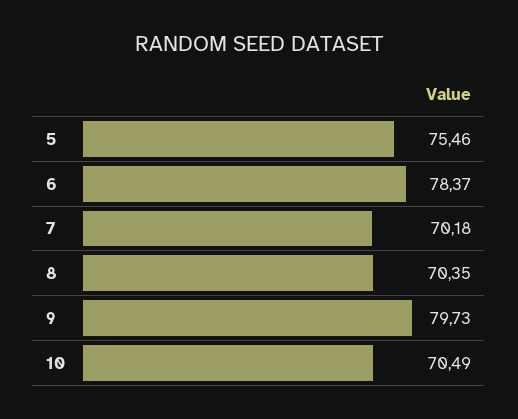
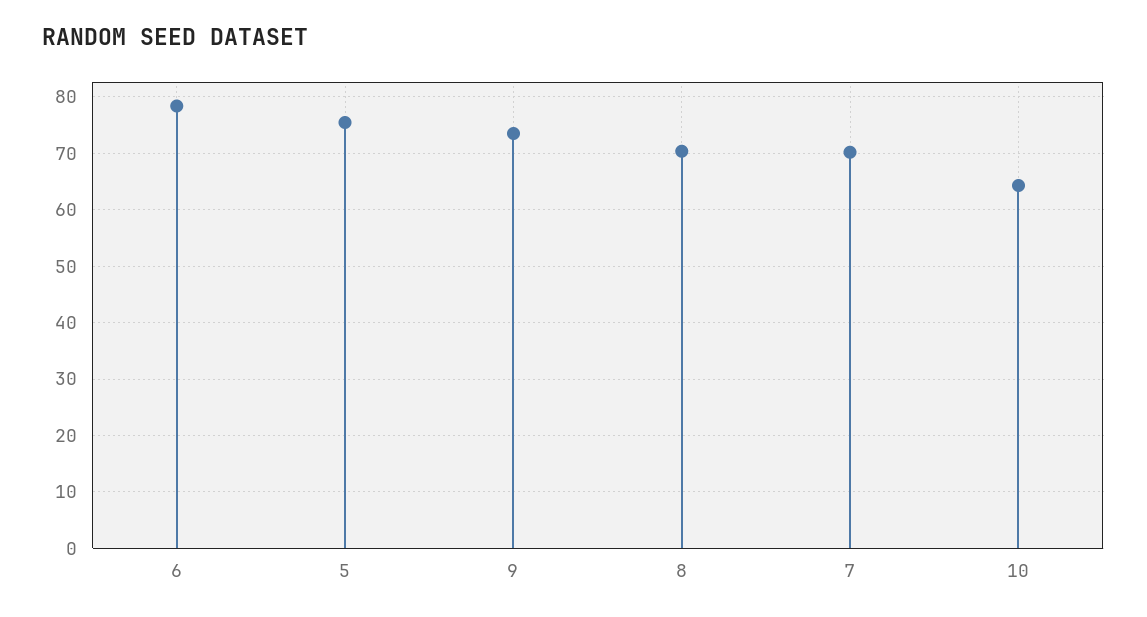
  {
    "5": 75.46,
    "6": 78.37,
    "7": 70.18,
    "8": 70.35,
-   "9": 79.73,
+   "9": 74,
-   "10": 70.49
+   "10": 64
  }

